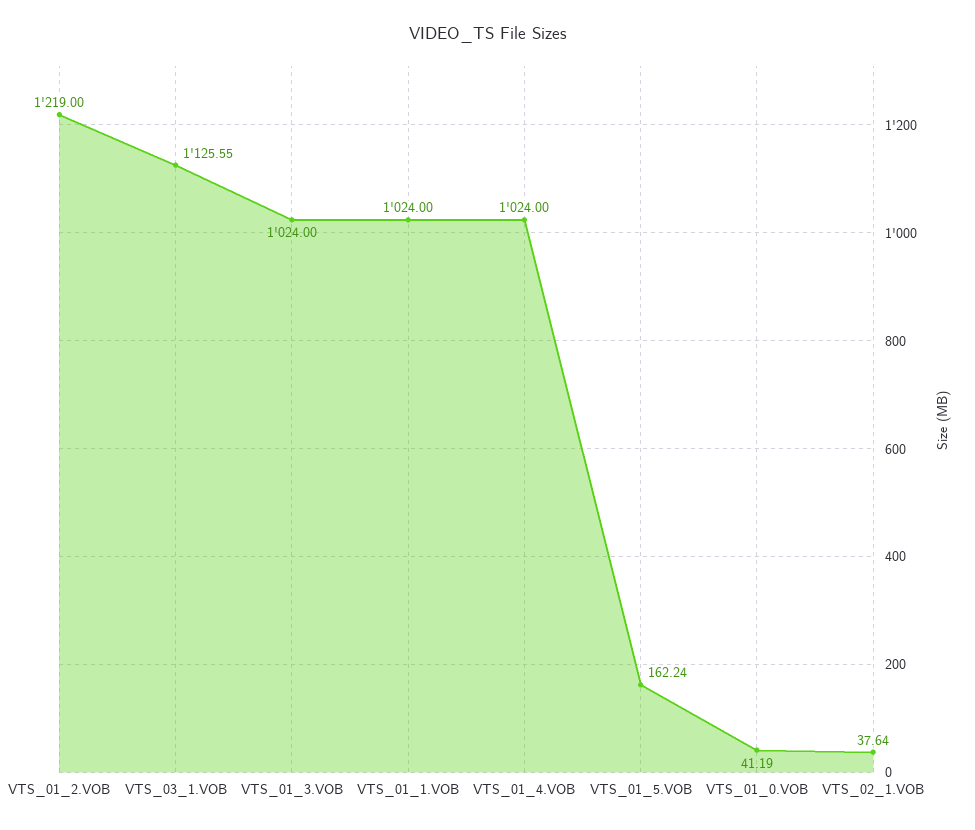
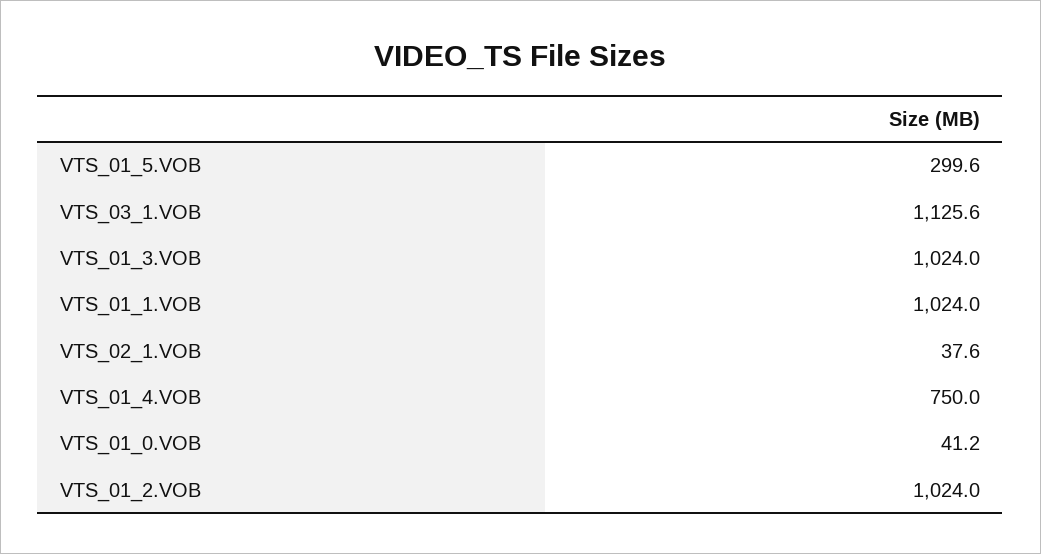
  {
-   "VTS_01_2.VOB": 1219,
+   "VTS_01_2.VOB": 1024,
    "VTS_03_1.VOB": 1125.55,
    "VTS_01_3.VOB": 1024,
    "VTS_01_1.VOB": 1024,
-   "VTS_01_4.VOB": 1024,
+   "VTS_01_4.VOB": 750,
-   "VTS_01_5.VOB": 162.24,
+   "VTS_01_5.VOB": 299.6,
    "VTS_01_0.VOB": 41.19,
    "VTS_02_1.VOB": 37.64
  }

